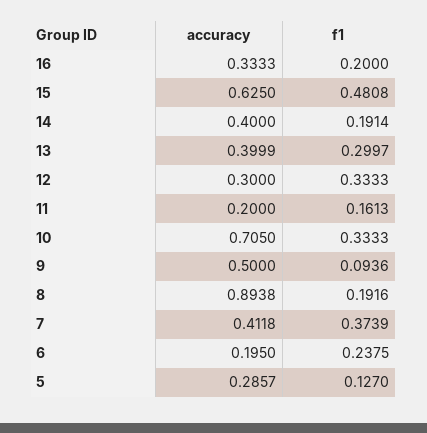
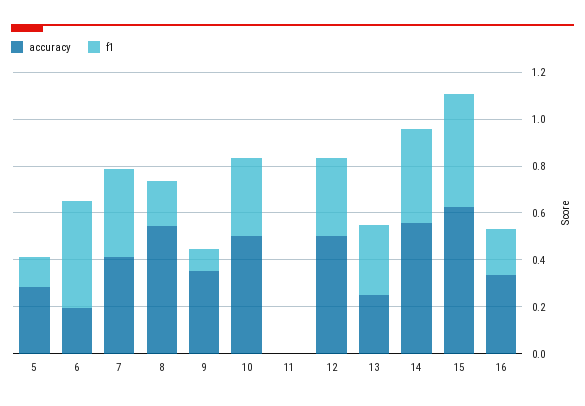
  {
    "accuracy": {
      "16": 0.3333,
      "15": 0.625,
-     "14": 0.4,
+     "14": 0.55,
-     "13": 0.3999,
+     "13": 0.25,
-     "12": 0.3,
+     "12": 0.5,
-     "11": 0.2,
+     "11": 0,
-     "10": 0.705,
+     "10": 0.5,
-     "9": 0.5,
+     "9": 0.35,
-     "8": 0.8938,
+     "8": 0.55,
      "7": 0.4118,
      "6": 0.195,
      "5": 0.2857
    },
    "f1": {
      "16": 0.2,
      "15": 0.4808,
-     "14": 0.1914,
+     "14": 0.4,
      "13": 0.2997,
      "12": 0.3333,
-     "11": 0.1613,
+     "11": 0,
      "10": 0.3333,
      "9": 0.0936,
      "8": 0.1916,
      "7": 0.3739,
-     "6": 0.2375,
+     "6": 0.45,
      "5": 0.127
    }
  }

